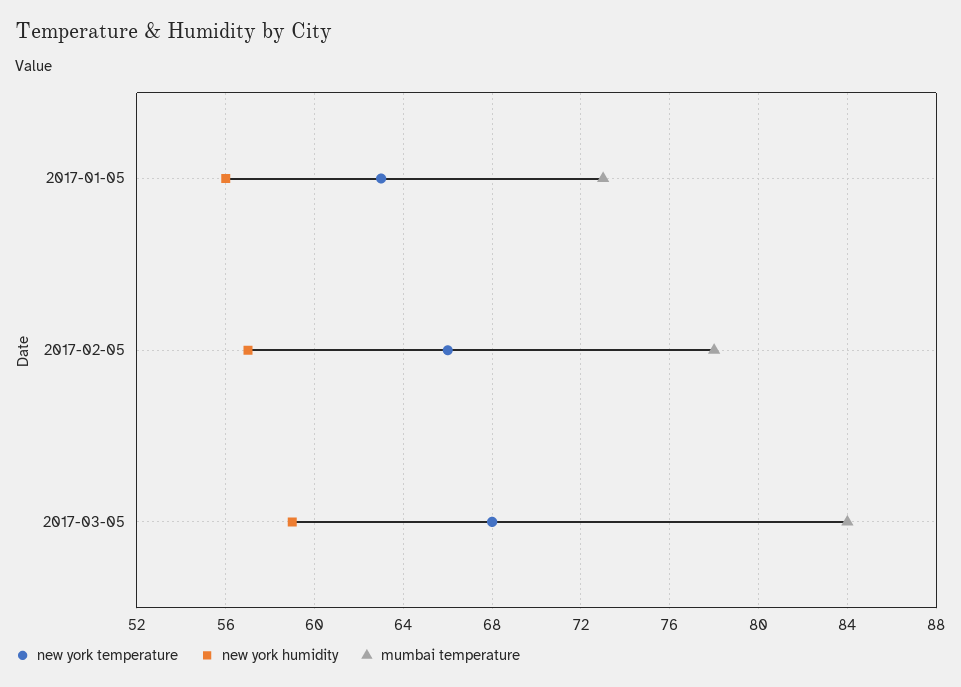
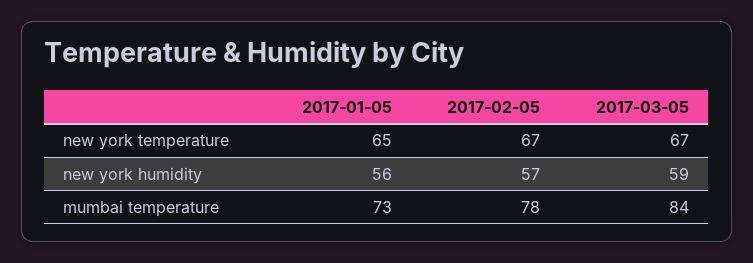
  {
    "new york temperature": {
-     "2017-01-05": 63,
+     "2017-01-05": 65,
-     "2017-02-05": 66,
+     "2017-02-05": 67,
-     "2017-03-05": 68
+     "2017-03-05": 67
    },
    "new york humidity": {
      "2017-01-05": 56,
      "2017-02-05": 57,
      "2017-03-05": 59
    },
    "mumbai temperature": {
      "2017-01-05": 73,
      "2017-02-05": 78,
      "2017-03-05": 84
    }
  }

